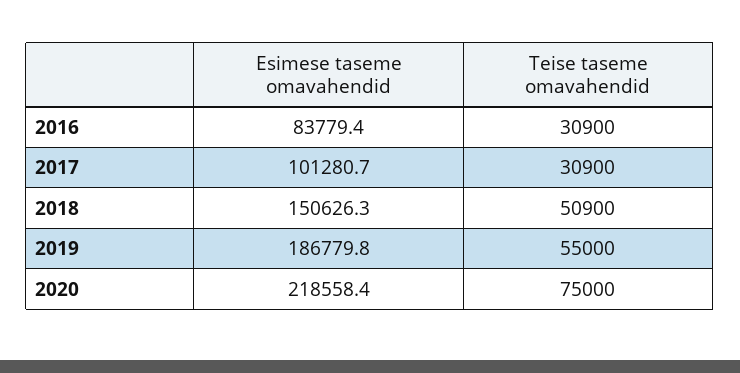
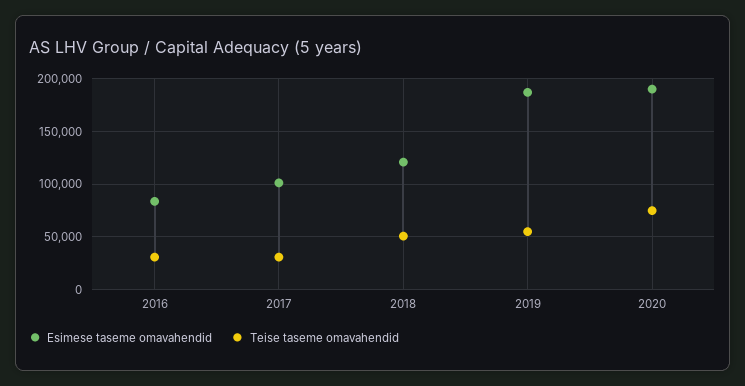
  {
    "Esimese taseme omavahendid": {
      "2016": 83779.4,
      "2017": 101280.7,
-     "2018": 150626.3,
+     "2018": 120000,
      "2019": 186779.8,
-     "2020": 218558.4
+     "2020": 190000
    },
    "Teise taseme omavahendid": {
      "2016": 30900,
      "2017": 30900,
      "2018": 50900,
      "2019": 55000,
      "2020": 75000
    }
  }

